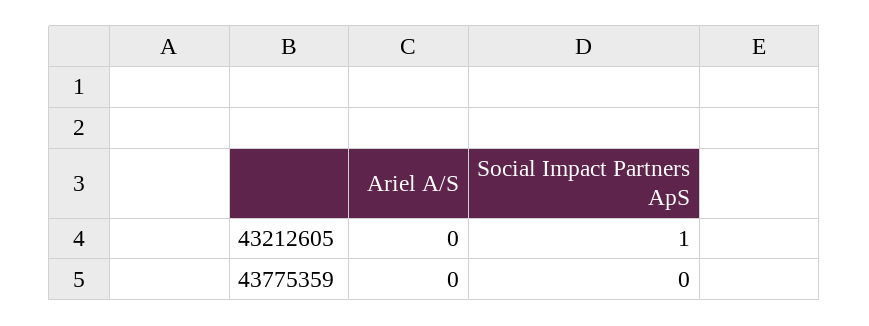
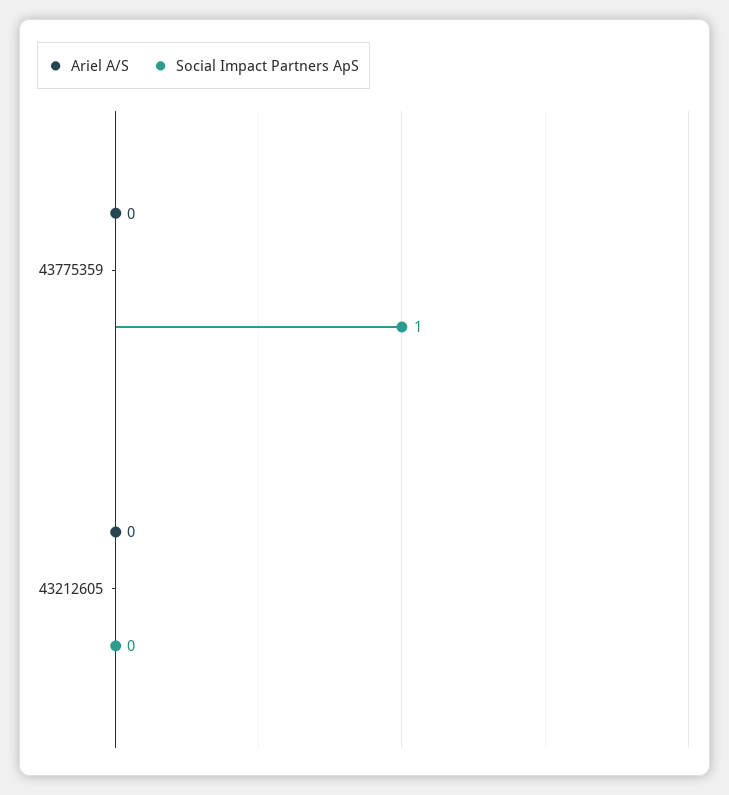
  {
    "Ariel A/S": {
      "43212605": 0,
      "43775359": 0
    },
    "Social Impact Partners ApS": {
-     "43212605": 1,
+     "43212605": 0,
-     "43775359": 0
+     "43775359": 1
    }
  }

